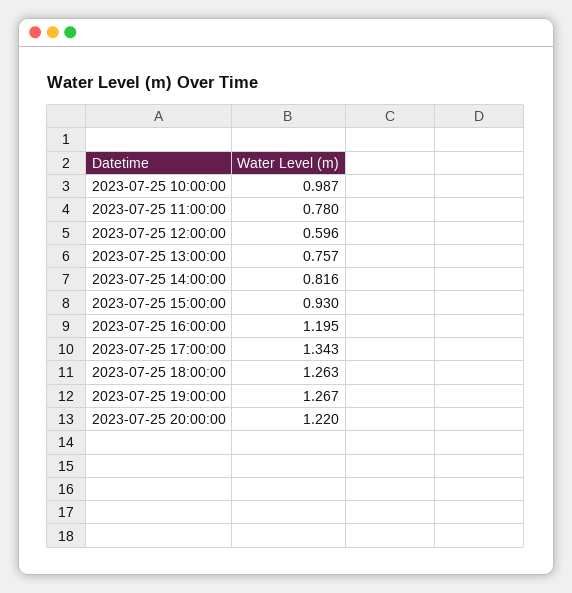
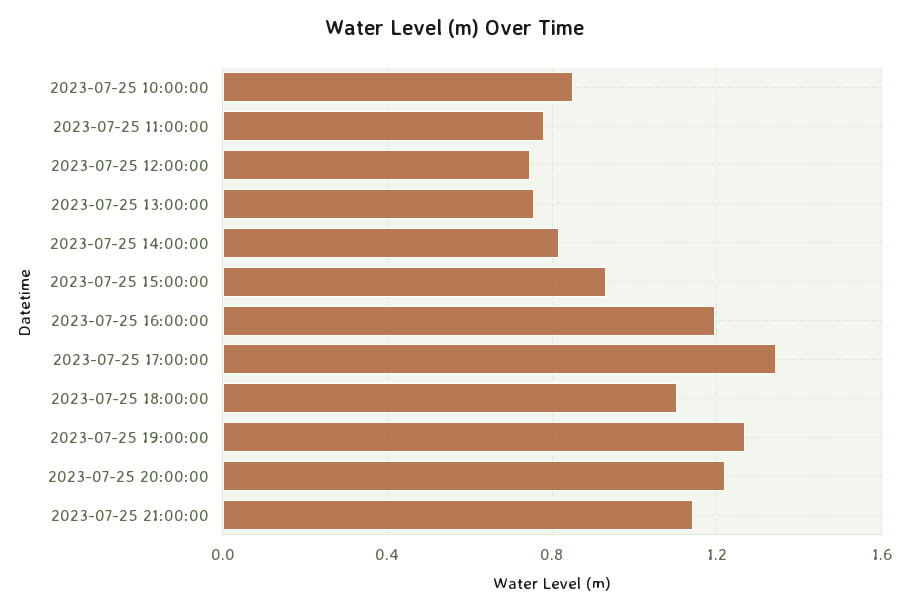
  {
-   "2023-07-25 10:00:00": 0.987,
+   "2023-07-25 10:00:00": 0.85,
    "2023-07-25 11:00:00": 0.78,
-   "2023-07-25 12:00:00": 0.596,
+   "2023-07-25 12:00:00": 0.75,
    "2023-07-25 13:00:00": 0.757,
    "2023-07-25 14:00:00": 0.816,
    "2023-07-25 15:00:00": 0.93,
    "2023-07-25 16:00:00": 1.195,
    "2023-07-25 17:00:00": 1.343,
-   "2023-07-25 18:00:00": 1.263,
+   "2023-07-25 18:00:00": 1.1,
    "2023-07-25 19:00:00": 1.267,
-   "2023-07-25 20:00:00": 1.22
+   "2023-07-25 20:00:00": 1.22,
+   "2023-07-25 21:00:00": 1.15
  }

